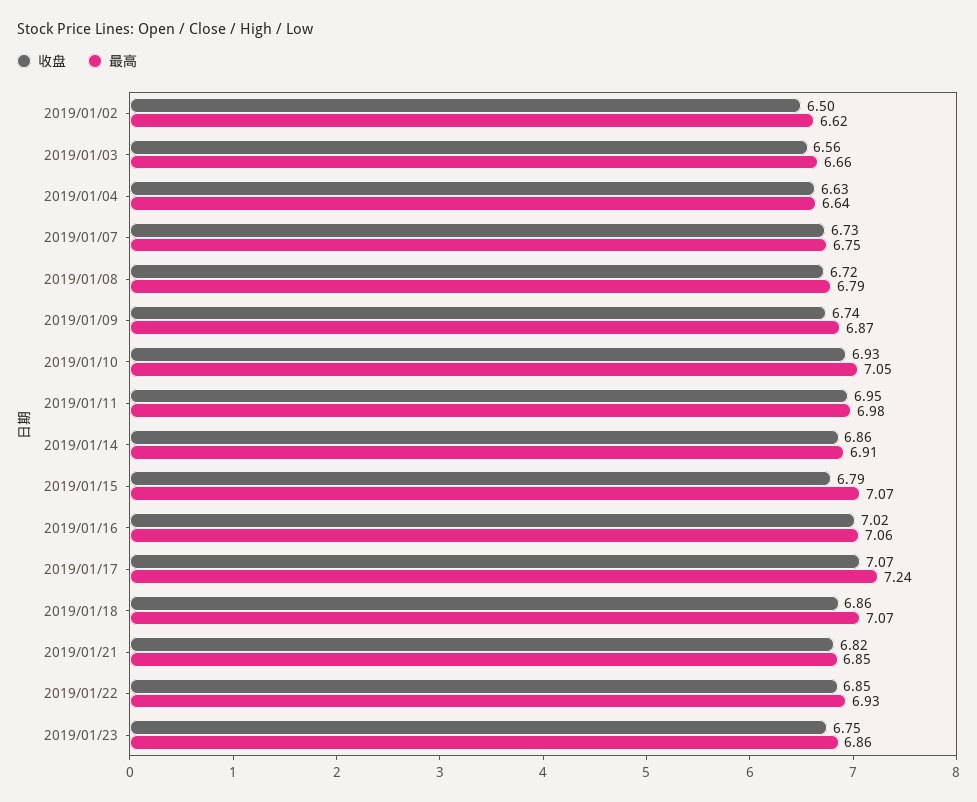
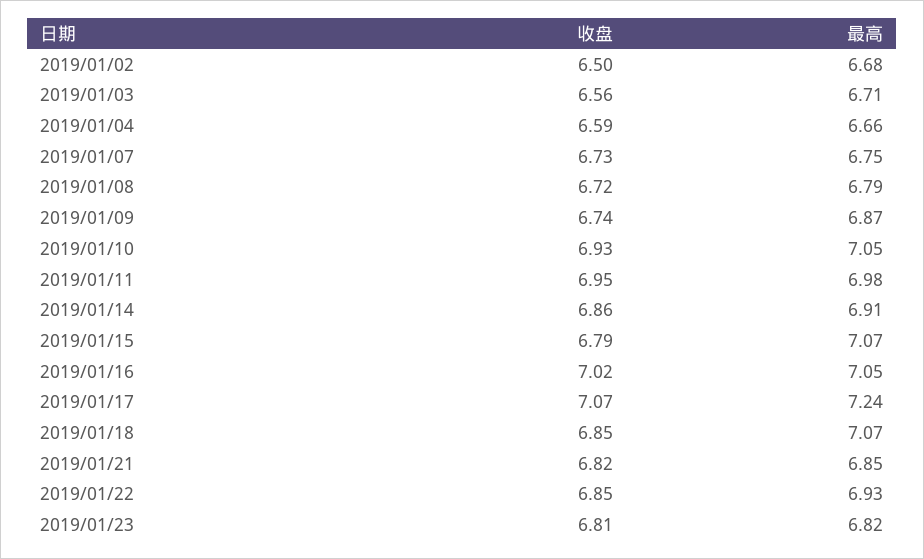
  {
    "收盘": {
      "2019/01/02": 6.5,
      "2019/01/03": 6.56,
-     "2019/01/04": 6.63,
+     "2019/01/04": 6.59,
      "2019/01/07": 6.73,
      "2019/01/08": 6.72,
      "2019/01/09": 6.74,
      "2019/01/10": 6.93,
      "2019/01/11": 6.95,
      "2019/01/14": 6.86,
      "2019/01/15": 6.79,
      "2019/01/16": 7.02,
      "2019/01/17": 7.07,
-     "2019/01/18": 6.86,
+     "2019/01/18": 6.85,
      "2019/01/21": 6.82,
      "2019/01/22": 6.85,
-     "2019/01/23": 6.75
+     "2019/01/23": 6.81
    },
    "最高": {
-     "2019/01/02": 6.62,
+     "2019/01/02": 6.68,
-     "2019/01/03": 6.66,
+     "2019/01/03": 6.71,
-     "2019/01/04": 6.64,
+     "2019/01/04": 6.66,
      "2019/01/07": 6.75,
      "2019/01/08": 6.79,
      "2019/01/09": 6.87,
      "2019/01/10": 7.05,
      "2019/01/11": 6.98,
      "2019/01/14": 6.91,
      "2019/01/15": 7.07,
-     "2019/01/16": 7.06,
+     "2019/01/16": 7.05,
      "2019/01/17": 7.24,
      "2019/01/18": 7.07,
      "2019/01/21": 6.85,
      "2019/01/22": 6.93,
-     "2019/01/23": 6.86
+     "2019/01/23": 6.82
    }
  }

